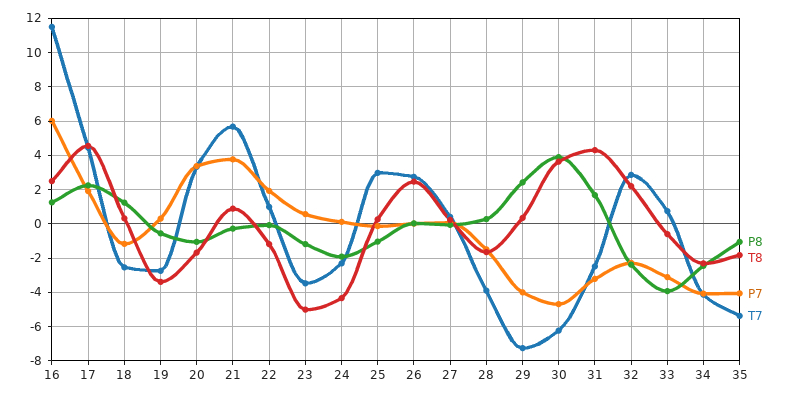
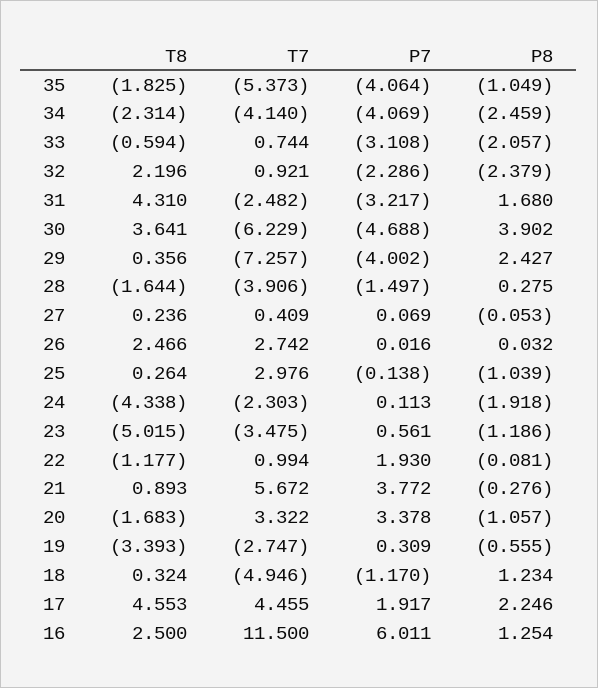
  {
    "P8": {
      "16": 1.254,
      "17": 2.246,
      "18": 1.234,
      "19": -0.555,
      "20": -1.057,
      "21": -0.276,
      "22": -0.081,
      "23": -1.186,
      "24": -1.918,
      "25": -1.039,
      "26": 0.032,
      "27": -0.053,
      "28": 0.275,
      "29": 2.427,
      "30": 3.902,
      "31": 1.68,
      "32": -2.379,
-     "33": -4,
+     "33": -2.057,
      "34": -2.459,
      "35": -1.049
    },
    "T8": {
      "16": 2.5,
      "17": 4.553,
      "18": 0.324,
      "19": -3.393,
      "20": -1.683,
      "21": 0.893,
      "22": -1.177,
      "23": -5.015,
      "24": -4.338,
      "25": 0.264,
      "26": 2.466,
      "27": 0.236,
      "28": -1.644,
      "29": 0.356,
      "30": 3.641,
      "31": 4.31,
      "32": 2.196,
      "33": -0.594,
      "34": -2.314,
      "35": -1.825
    },
    "P7": {
      "16": 6.011,
      "17": 1.917,
      "18": -1.17,
      "19": 0.309,
      "20": 3.378,
      "21": 3.772,
      "22": 1.93,
      "23": 0.561,
      "24": 0.113,
      "25": -0.138,
      "26": 0.016,
      "27": 0.069,
      "28": -1.497,
      "29": -4.002,
      "30": -4.688,
      "31": -3.217,
      "32": -2.286,
      "33": -3.108,
      "34": -4.069,
      "35": -4.064
    },
    "T7": {
      "16": 11.5,
      "17": 4.455,
-     "18": -2.5,
+     "18": -4.946,
      "19": -2.747,
      "20": 3.322,
      "21": 5.672,
      "22": 0.994,
      "23": -3.475,
      "24": -2.303,
      "25": 2.976,
      "26": 2.742,
      "27": 0.409,
      "28": -3.906,
      "29": -7.257,
      "30": -6.229,
      "31": -2.482,
-     "32": 3,
+     "32": 0.921,
      "33": 0.744,
      "34": -4.14,
      "35": -5.373
    }
  }

